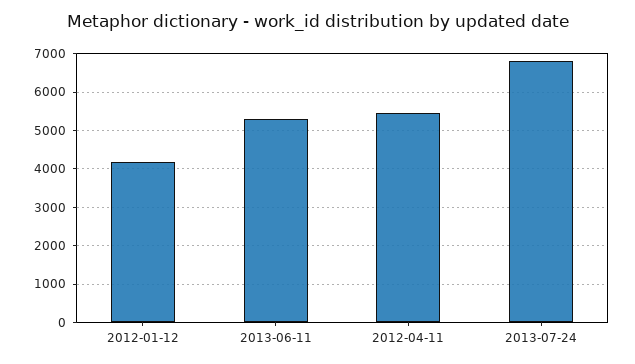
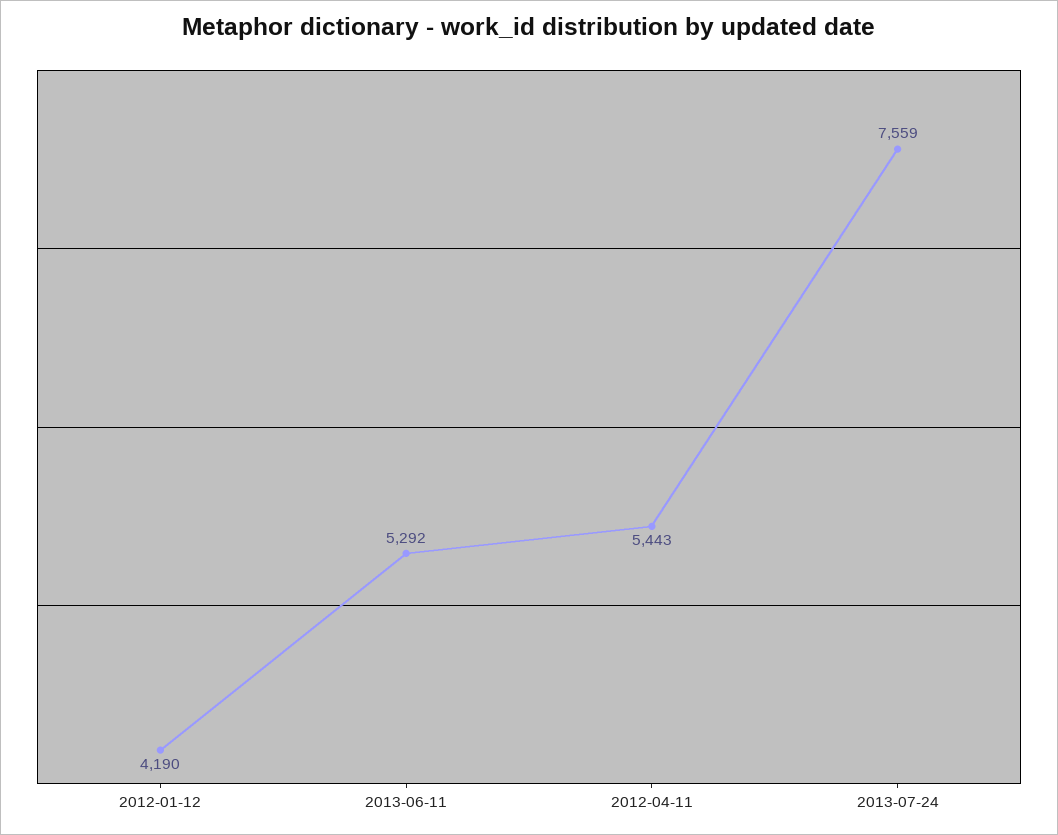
  {
    "2012-01-12": 4190,
    "2013-06-11": 5292,
    "2012-04-11": 5443,
-   "2013-07-24": 6800
+   "2013-07-24": 7559
  }

